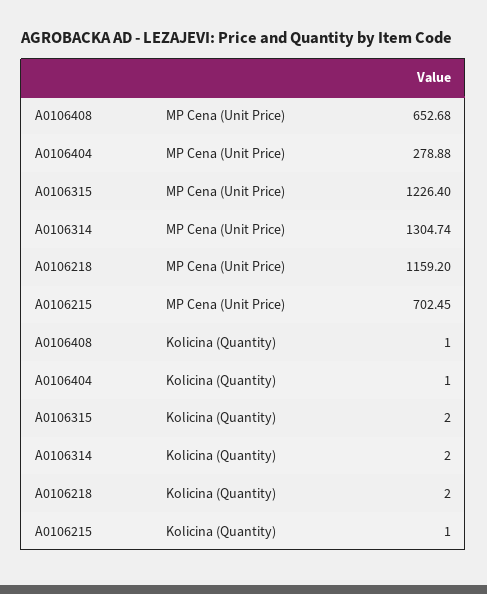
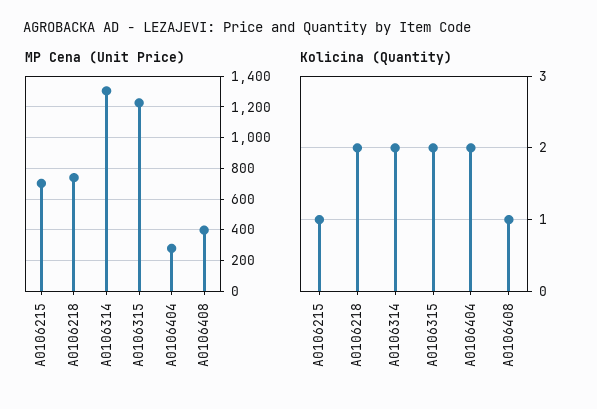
  {
    "MP Cena (Unit Price)": {
-     "A0106408": 652.68,
+     "A0106408": 400,
      "A0106404": 278.88,
      "A0106315": 1226.4,
      "A0106314": 1304.74,
-     "A0106218": 1159.2,
+     "A0106218": 750,
      "A0106215": 702.45
    },
    "Kolicina (Quantity)": {
      "A0106408": 1,
-     "A0106404": 1,
+     "A0106404": 2,
      "A0106315": 2,
      "A0106314": 2,
      "A0106218": 2,
      "A0106215": 1
    }
  }

